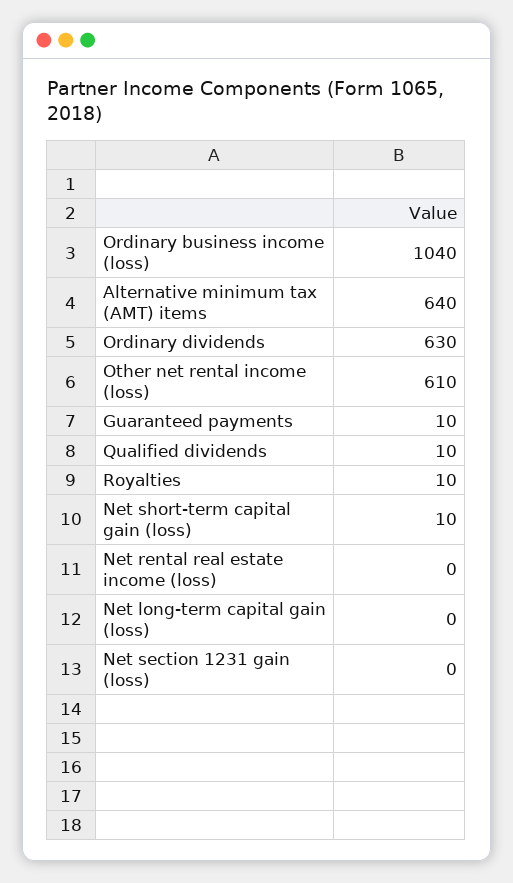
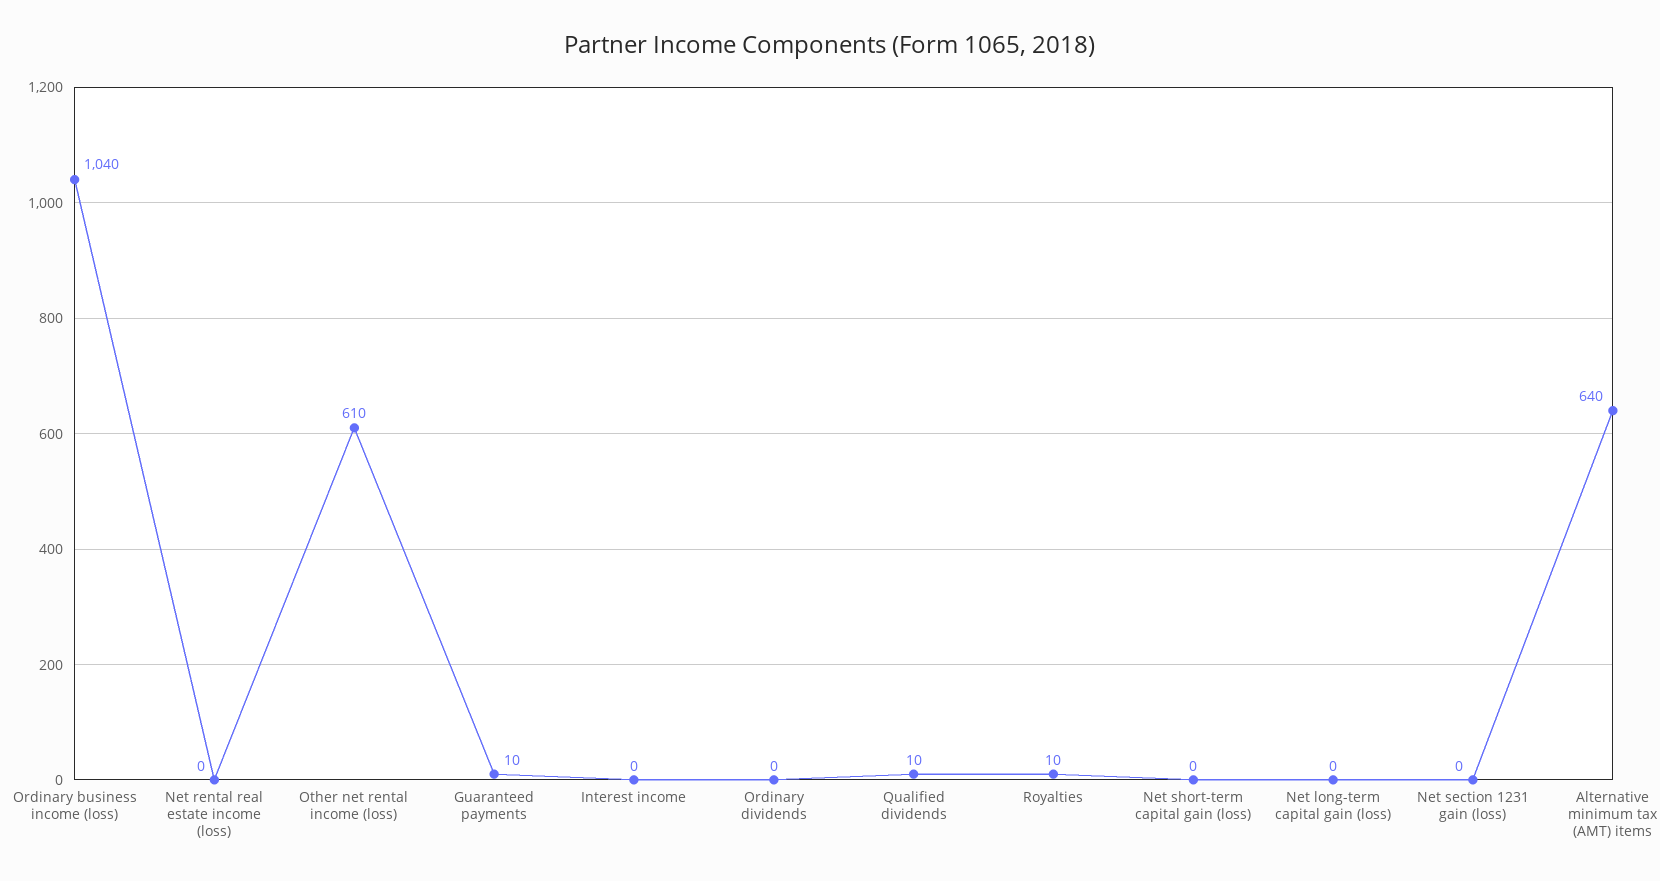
  {
    "Ordinary business income (loss)": 1040,
    "Alternative minimum tax (AMT) items": 640,
-   "Ordinary dividends": 630,
+   "Ordinary dividends": 0,
    "Other net rental income (loss)": 610,
    "Guaranteed payments": 10,
    "Qualified dividends": 10,
    "Royalties": 10,
-   "Net short-term capital gain (loss)": 10,
+   "Net short-term capital gain (loss)": 0,
    "Net rental real estate income (loss)": 0,
    "Net long-term capital gain (loss)": 0,
-   "Net section 1231 gain (loss)": 0
+   "Net section 1231 gain (loss)": 0,
+   "Interest income": 0
  }

